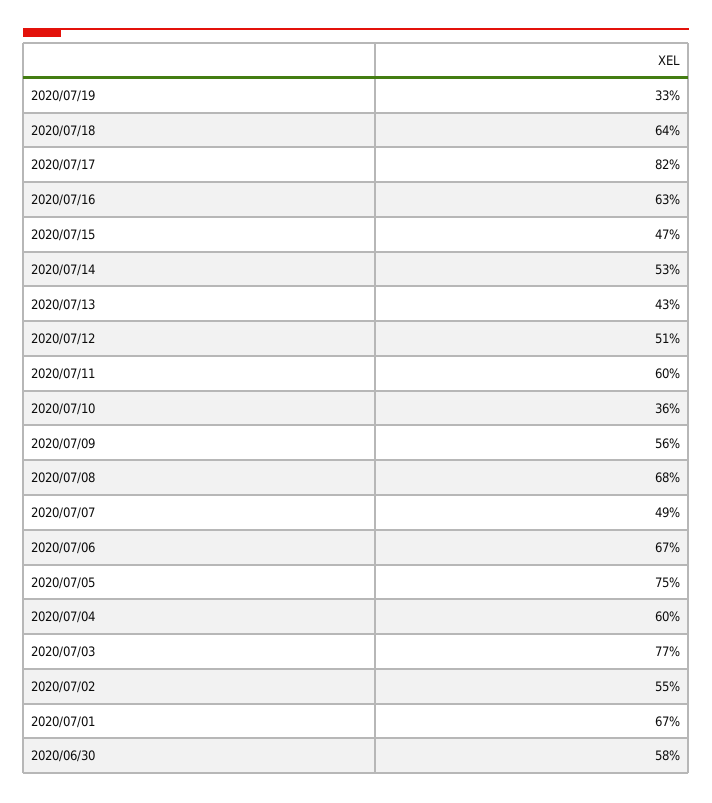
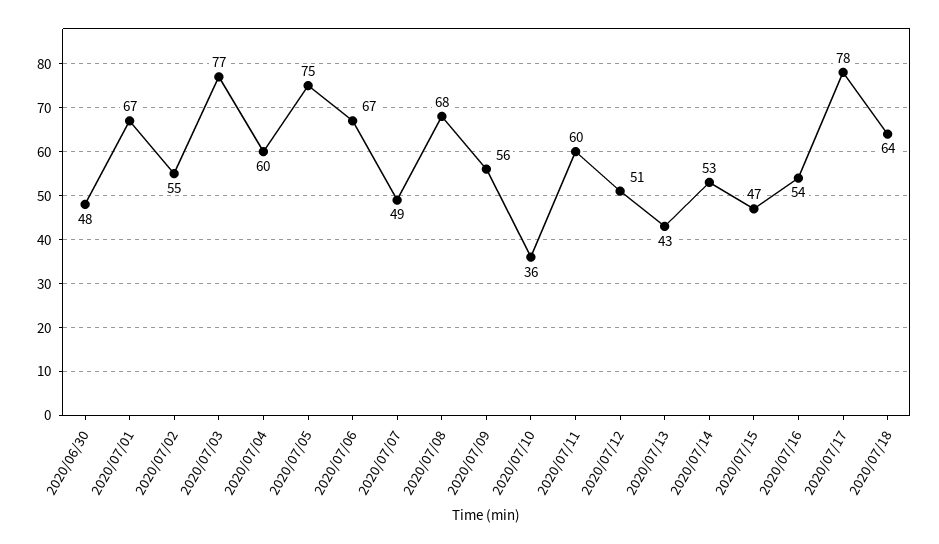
  {
-   "2020/07/19": 33,
    "2020/07/18": 64,
-   "2020/07/17": 82,
+   "2020/07/17": 78,
-   "2020/07/16": 63,
+   "2020/07/16": 54,
    "2020/07/15": 47,
    "2020/07/14": 53,
    "2020/07/13": 43,
    "2020/07/12": 51,
    "2020/07/11": 60,
    "2020/07/10": 36,
    "2020/07/09": 56,
    "2020/07/08": 68,
    "2020/07/07": 49,
    "2020/07/06": 67,
    "2020/07/05": 75,
    "2020/07/04": 60,
    "2020/07/03": 77,
    "2020/07/02": 55,
    "2020/07/01": 67,
-   "2020/06/30": 58
+   "2020/06/30": 48
  }

